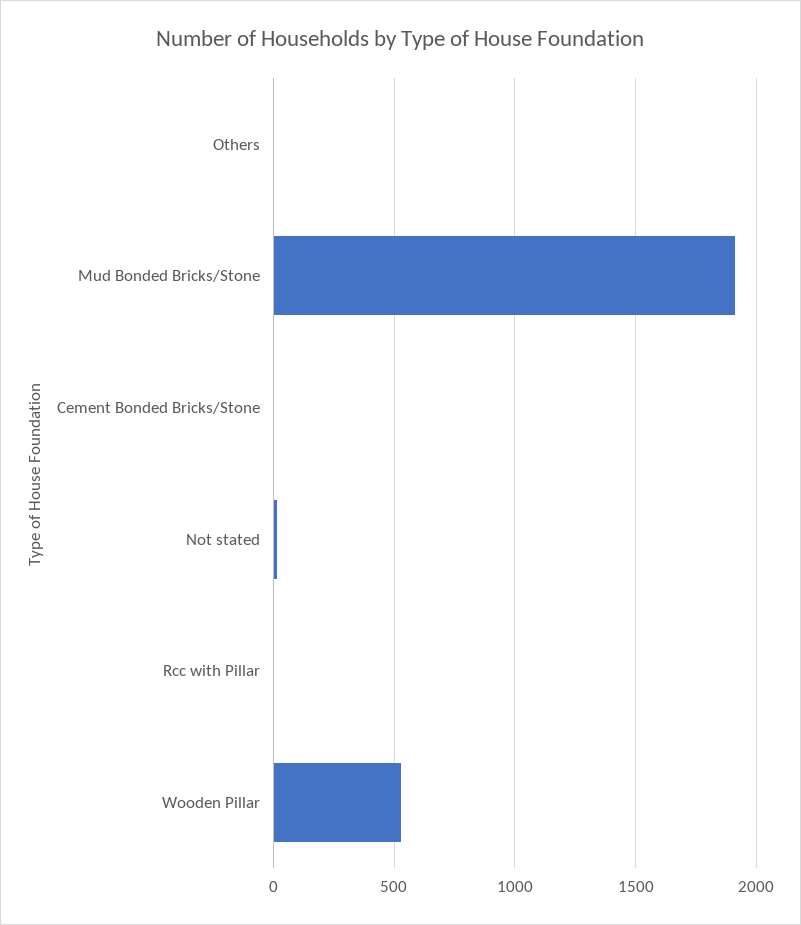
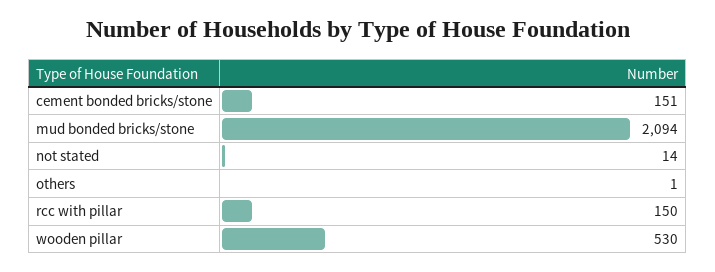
  {
    "Others": 1,
-   "Mud Bonded Bricks/Stone": 1900,
+   "Mud Bonded Bricks/Stone": 2094,
-   "Cement Bonded Bricks/Stone": 0,
+   "Cement Bonded Bricks/Stone": 151,
    "Not stated": 14,
-   "Rcc with Pillar": 0,
+   "Rcc with Pillar": 150,
    "Wooden Pillar": 530
  }

